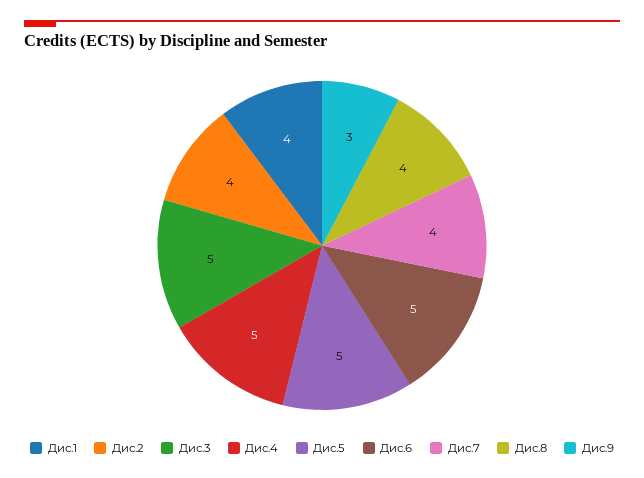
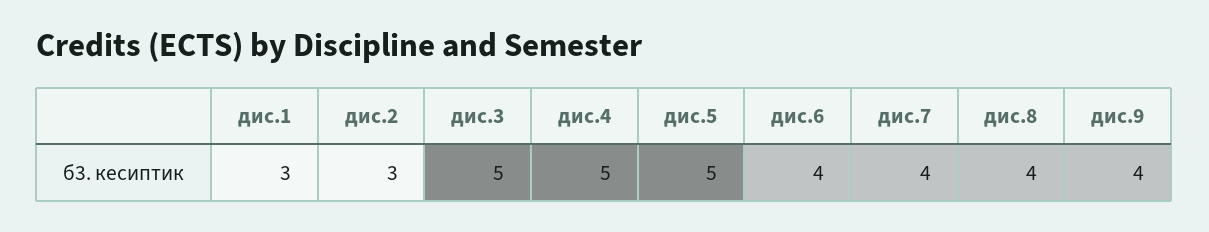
  {
-   "Дис.1": 4,
+   "Дис.1": 3,
-   "Дис.2": 4,
+   "Дис.2": 3,
    "Дис.3": 5,
    "Дис.4": 5,
    "Дис.5": 5,
-   "Дис.6": 5,
+   "Дис.6": 4,
    "Дис.7": 4,
    "Дис.8": 4,
-   "Дис.9": 3
+   "Дис.9": 4
  }

